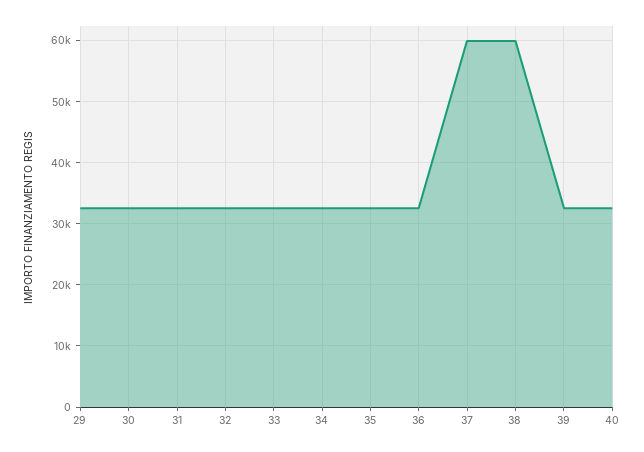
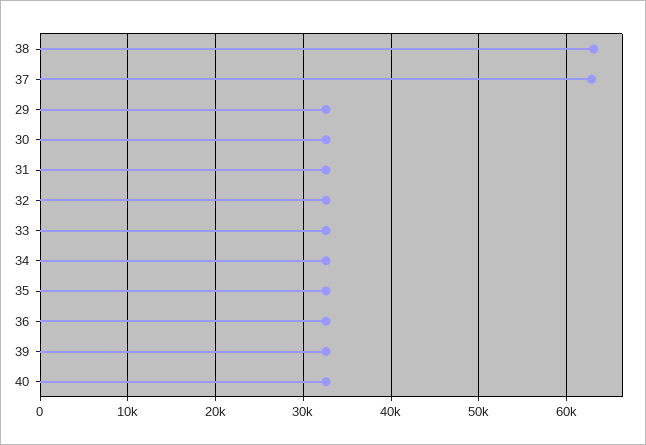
  {
    "29": 33000,
    "30": 33000,
    "31": 33000,
    "32": 33000,
    "33": 33000,
    "34": 33000,
    "35": 33000,
    "36": 33000,
-   "37": 60000,
+   "37": 63000,
-   "38": 60000,
+   "38": 63000,
    "39": 33000,
    "40": 33000
  }

